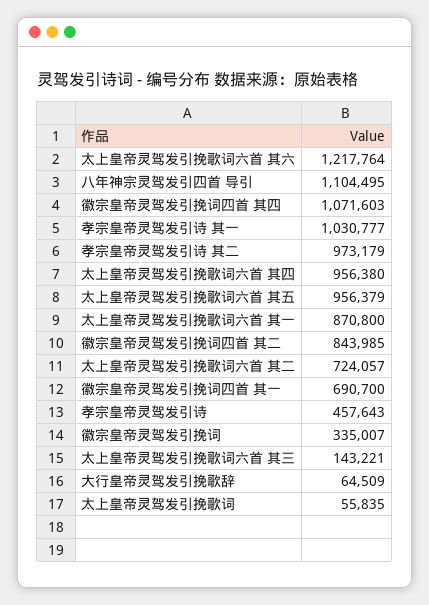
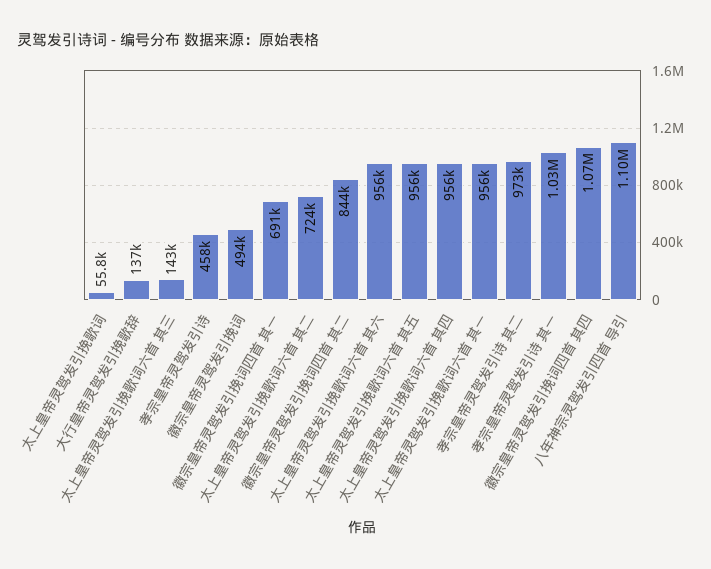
  {
-   "太上皇帝灵驾发引挽歌词六首 其六": 1217764,
+   "太上皇帝灵驾发引挽歌词六首 其六": 956000,
    "八年神宗灵驾发引四首 导引": 1104495,
    "徽宗皇帝灵驾发引挽词四首 其四": 1071603,
    "孝宗皇帝灵驾发引诗 其一": 1030777,
    "孝宗皇帝灵驾发引诗 其二": 973179,
    "太上皇帝灵驾发引挽歌词六首 其四": 956380,
    "太上皇帝灵驾发引挽歌词六首 其五": 956379,
-   "太上皇帝灵驾发引挽歌词六首 其一": 870800,
+   "太上皇帝灵驾发引挽歌词六首 其一": 956000,
    "徽宗皇帝灵驾发引挽词四首 其二": 843985,
    "太上皇帝灵驾发引挽歌词六首 其二": 724057,
    "徽宗皇帝灵驾发引挽词四首 其一": 690700,
    "孝宗皇帝灵驾发引诗": 457643,
-   "徽宗皇帝灵驾发引挽词": 335007,
+   "徽宗皇帝灵驾发引挽词": 494000,
    "太上皇帝灵驾发引挽歌词六首 其三": 143221,
-   "大行皇帝灵驾发引挽歌辞": 64509,
+   "大行皇帝灵驾发引挽歌辞": 137000,
    "太上皇帝灵驾发引挽歌词": 55835
  }

